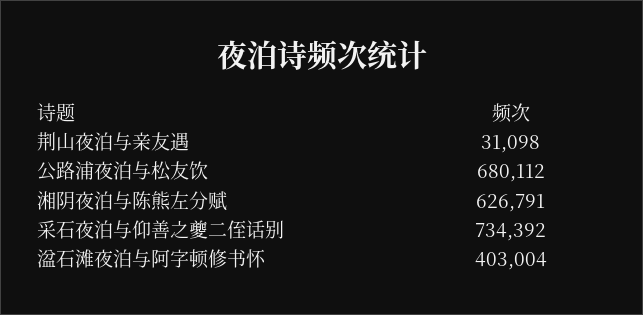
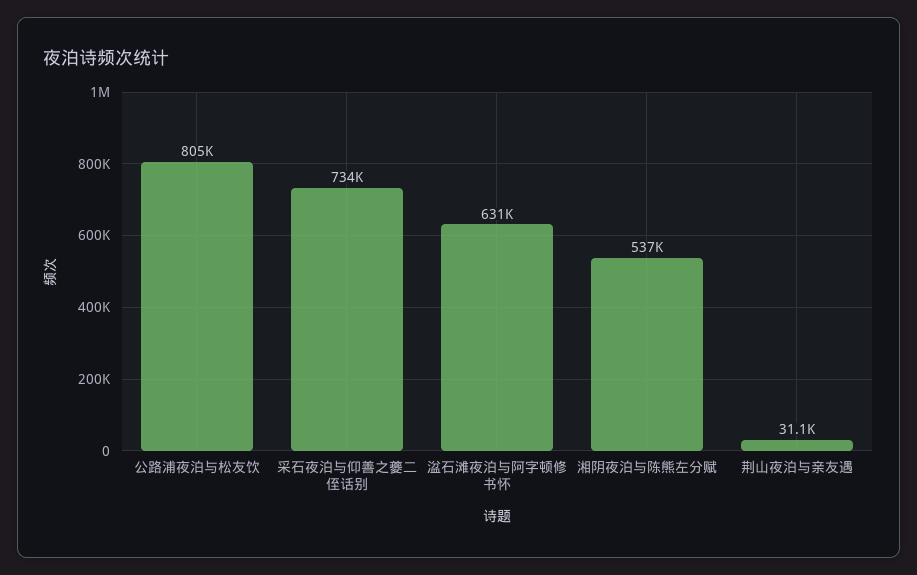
  {
    "荆山夜泊与亲友遇": 31098,
-   "公路浦夜泊与松友饮": 680112,
+   "公路浦夜泊与松友饮": 805000,
-   "湘阴夜泊与陈熊左分赋": 626791,
+   "湘阴夜泊与陈熊左分赋": 537000,
    "采石夜泊与仰善之夔二侄话别": 734392,
-   "湓石滩夜泊与阿字顿修书怀": 403004
+   "湓石滩夜泊与阿字顿修书怀": 631000
  }

